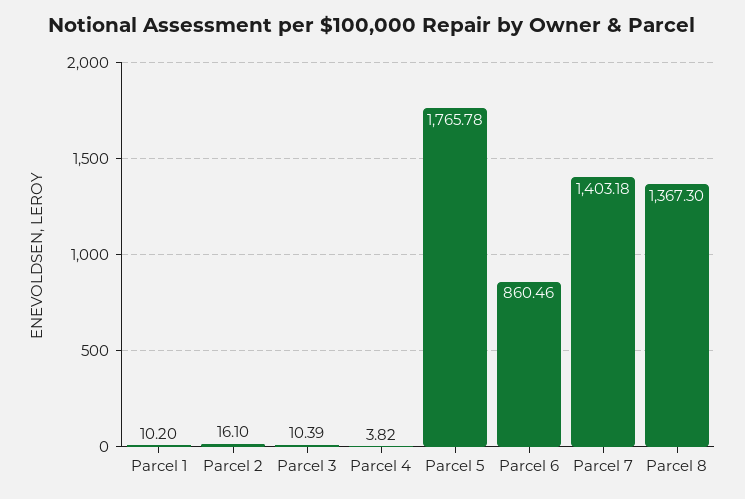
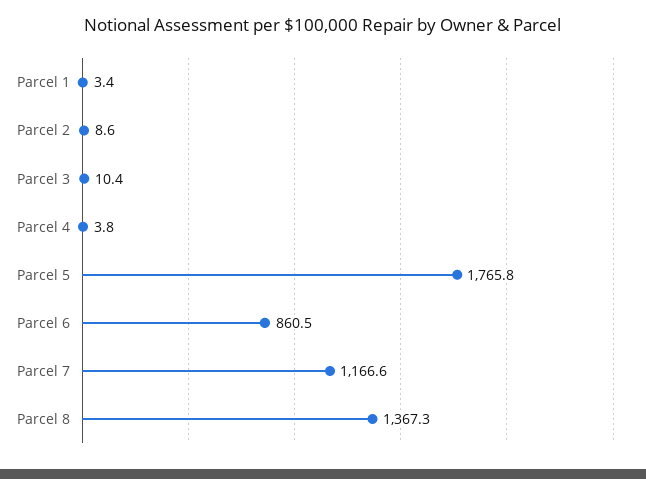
  {
-   "Parcel 1": 10.2,
+   "Parcel 1": 3.4,
-   "Parcel 2": 16.1,
+   "Parcel 2": 8.6,
    "Parcel 3": 10.39,
    "Parcel 4": 3.82,
    "Parcel 5": 1765.78,
    "Parcel 6": 860.46,
-   "Parcel 7": 1403.18,
+   "Parcel 7": 1166.6,
    "Parcel 8": 1367.3
  }

